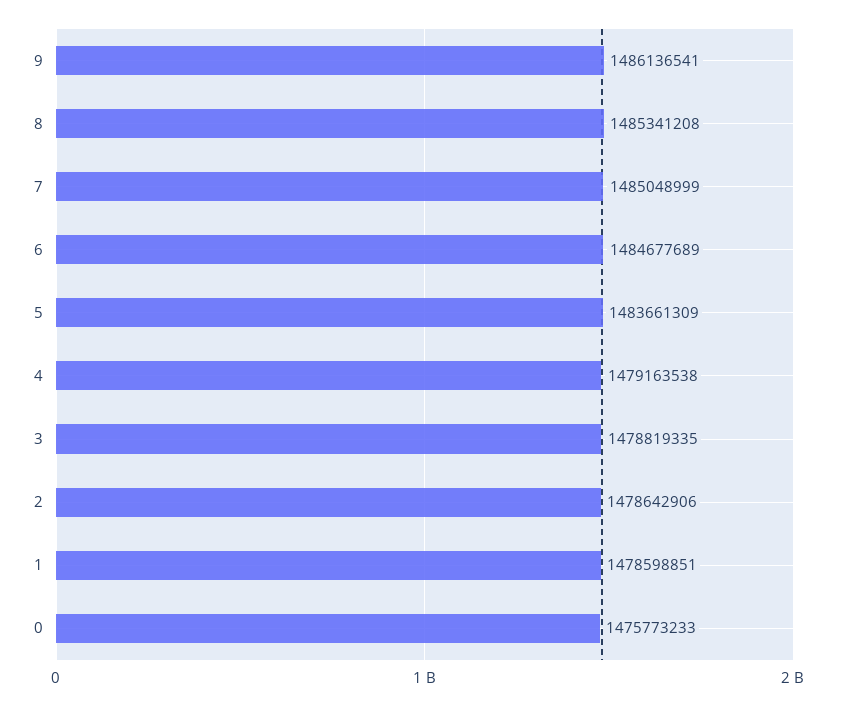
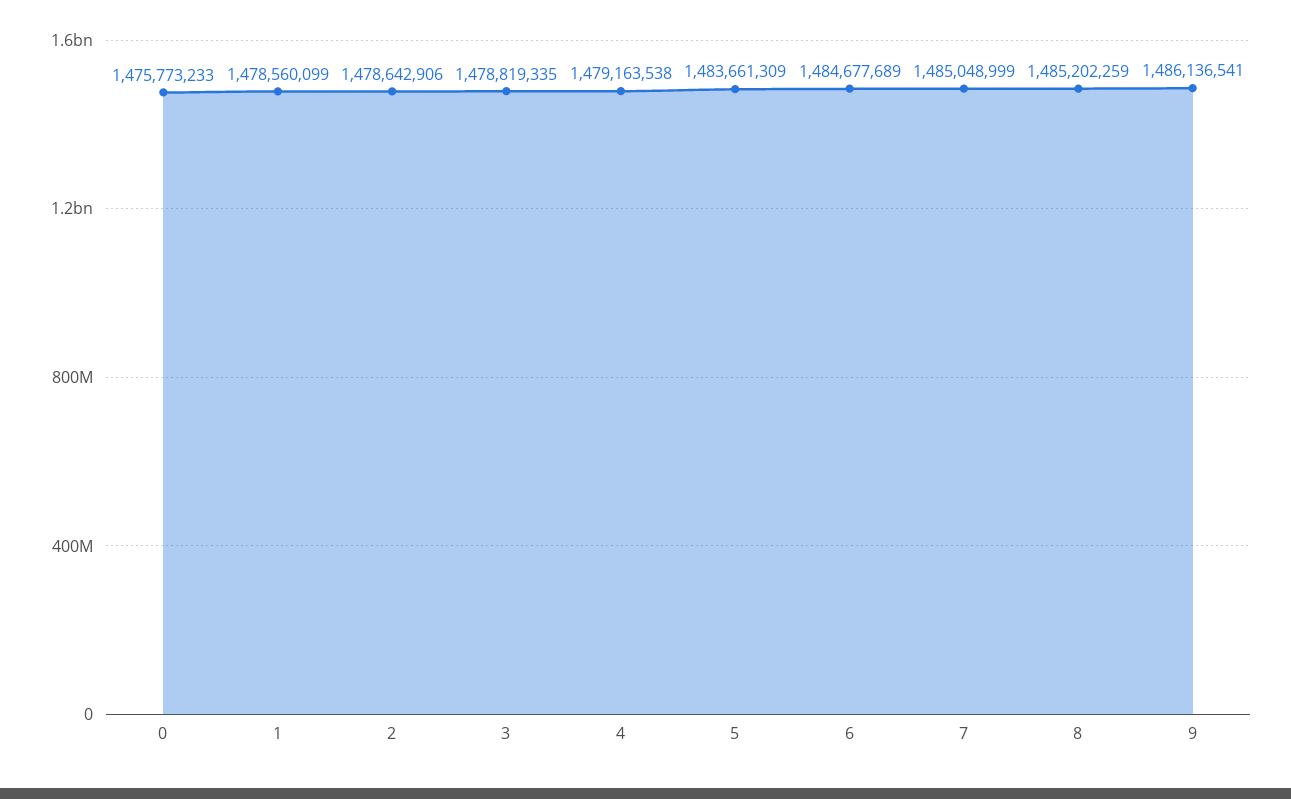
  {
    "9": 1486136541,
-   "8": 1485341208,
+   "8": 1485202259,
    "7": 1485048999,
    "6": 1484677689,
    "5": 1483661309,
    "4": 1479163538,
    "3": 1478819335,
    "2": 1478642906,
-   "1": 1478598851,
+   "1": 1478560099,
    "0": 1475773233
  }

